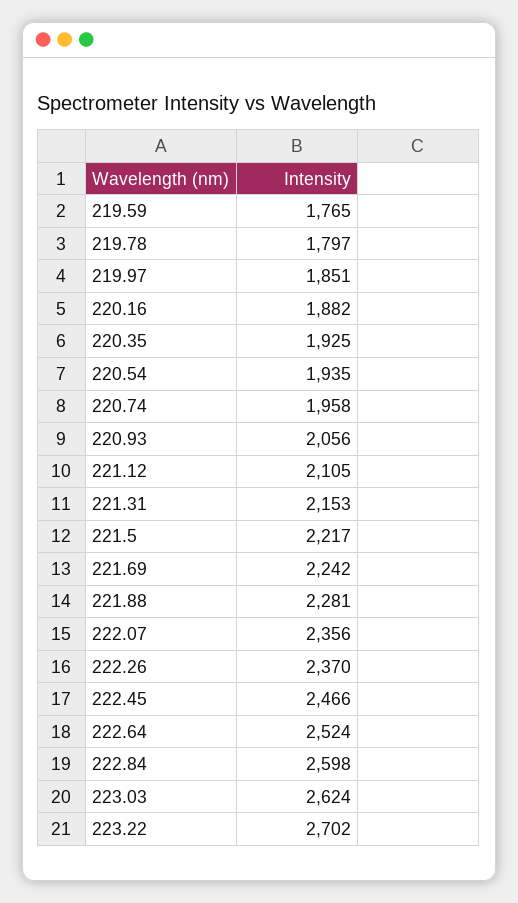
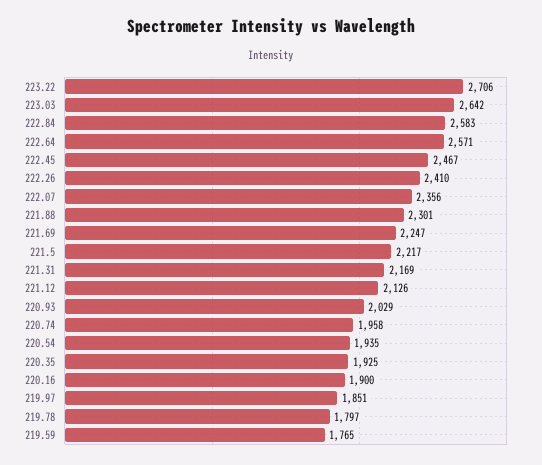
  {
    "219.59": 1765,
    "219.78": 1797,
    "219.97": 1851,
-   "220.16": 1882,
+   "220.16": 1900,
    "220.35": 1925,
    "220.54": 1935,
    "220.74": 1958,
-   "220.93": 2056,
+   "220.93": 2029,
-   "221.12": 2105,
+   "221.12": 2126,
-   "221.31": 2153,
+   "221.31": 2169,
    "221.5": 2217,
-   "221.69": 2242,
+   "221.69": 2247,
-   "221.88": 2281,
+   "221.88": 2301,
    "222.07": 2356,
-   "222.26": 2370,
+   "222.26": 2410,
-   "222.45": 2466,
+   "222.45": 2467,
-   "222.64": 2524,
+   "222.64": 2571,
-   "222.84": 2598,
+   "222.84": 2583,
-   "223.03": 2624,
+   "223.03": 2642,
-   "223.22": 2702
+   "223.22": 2706
  }

